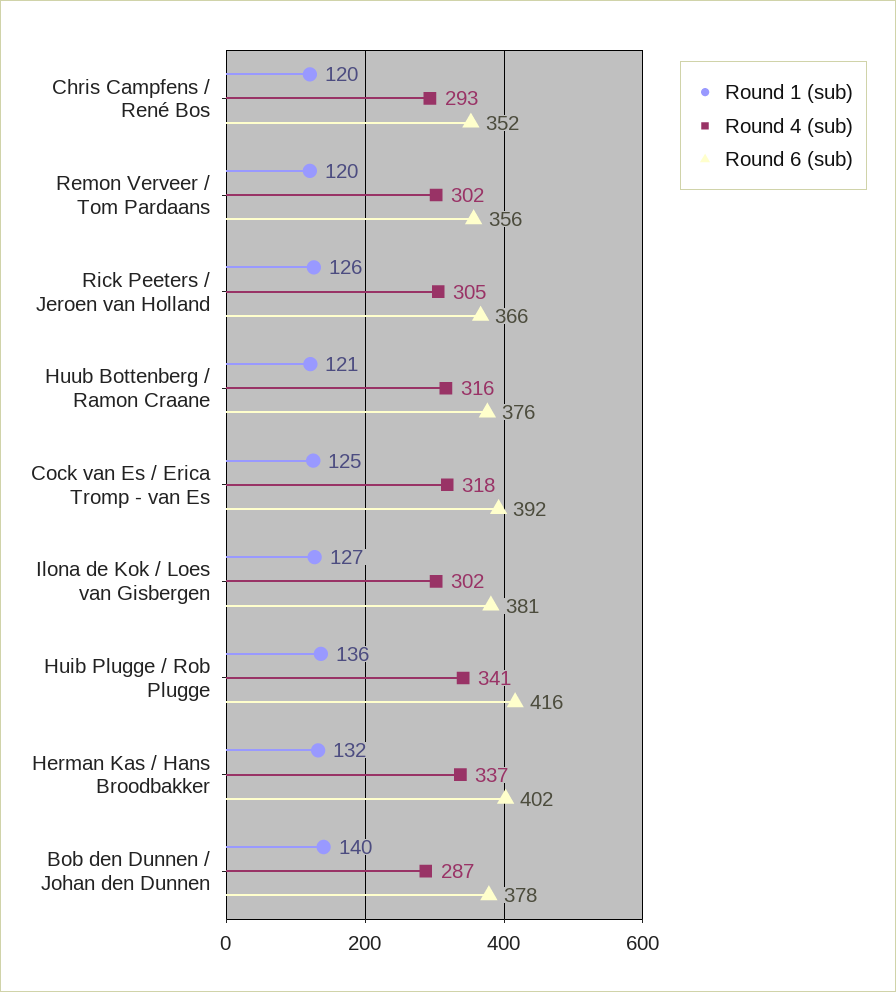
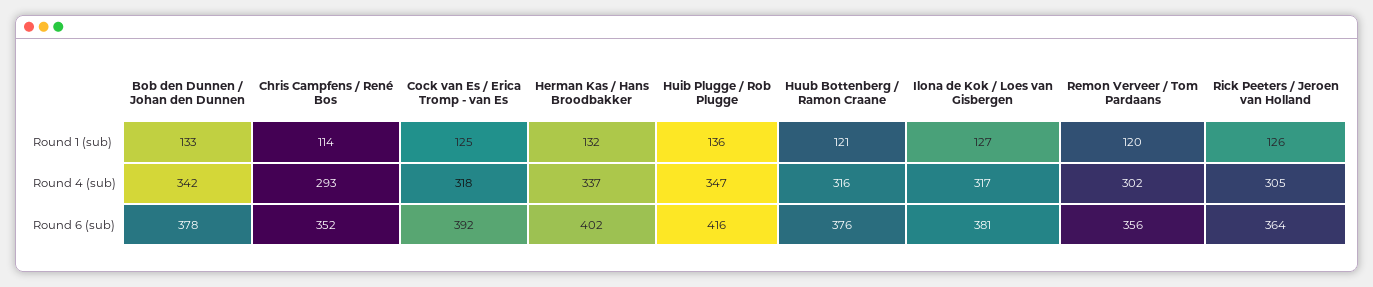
  {
    "Round 1 (sub)": {
-     "Chris Campfens / René Bos": 120,
+     "Chris Campfens / René Bos": 114,
      "Remon Verveer / Tom Pardaans": 120,
      "Rick Peeters / Jeroen van Holland": 126,
      "Huub Bottenberg / Ramon Craane": 121,
      "Cock van Es / Erica Tromp - van Es": 125,
      "Ilona de Kok / Loes van Gisbergen": 127,
      "Huib Plugge / Rob Plugge": 136,
      "Herman Kas / Hans Broodbakker": 132,
-     "Bob den Dunnen / Johan den Dunnen": 140
+     "Bob den Dunnen / Johan den Dunnen": 133
    },
    "Round 4 (sub)": {
      "Chris Campfens / René Bos": 293,
      "Remon Verveer / Tom Pardaans": 302,
      "Rick Peeters / Jeroen van Holland": 305,
      "Huub Bottenberg / Ramon Craane": 316,
      "Cock van Es / Erica Tromp - van Es": 318,
-     "Ilona de Kok / Loes van Gisbergen": 302,
+     "Ilona de Kok / Loes van Gisbergen": 317,
-     "Huib Plugge / Rob Plugge": 341,
+     "Huib Plugge / Rob Plugge": 347,
      "Herman Kas / Hans Broodbakker": 337,
-     "Bob den Dunnen / Johan den Dunnen": 287
+     "Bob den Dunnen / Johan den Dunnen": 342
    },
    "Round 6 (sub)": {
      "Chris Campfens / René Bos": 352,
      "Remon Verveer / Tom Pardaans": 356,
-     "Rick Peeters / Jeroen van Holland": 366,
+     "Rick Peeters / Jeroen van Holland": 364,
      "Huub Bottenberg / Ramon Craane": 376,
      "Cock van Es / Erica Tromp - van Es": 392,
      "Ilona de Kok / Loes van Gisbergen": 381,
      "Huib Plugge / Rob Plugge": 416,
      "Herman Kas / Hans Broodbakker": 402,
      "Bob den Dunnen / Johan den Dunnen": 378
    }
  }

